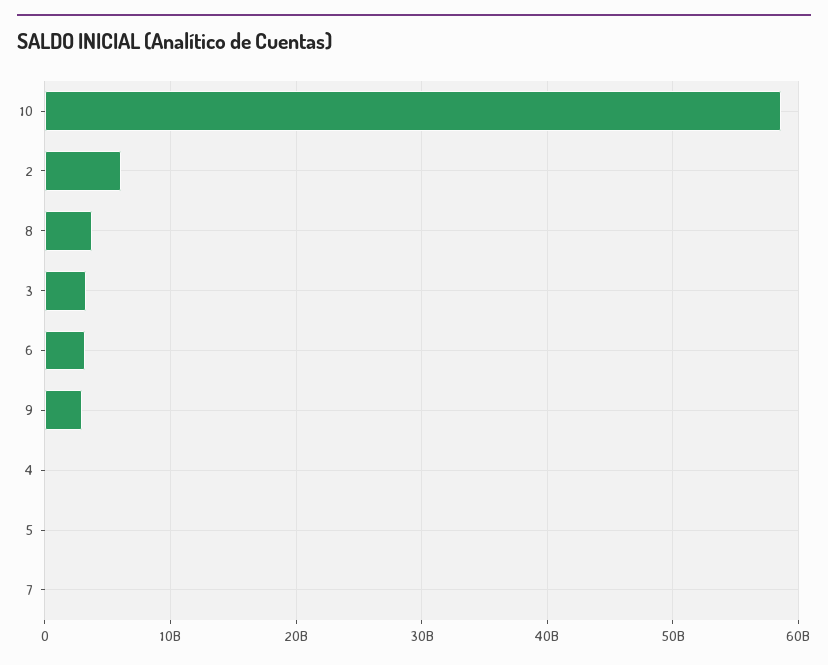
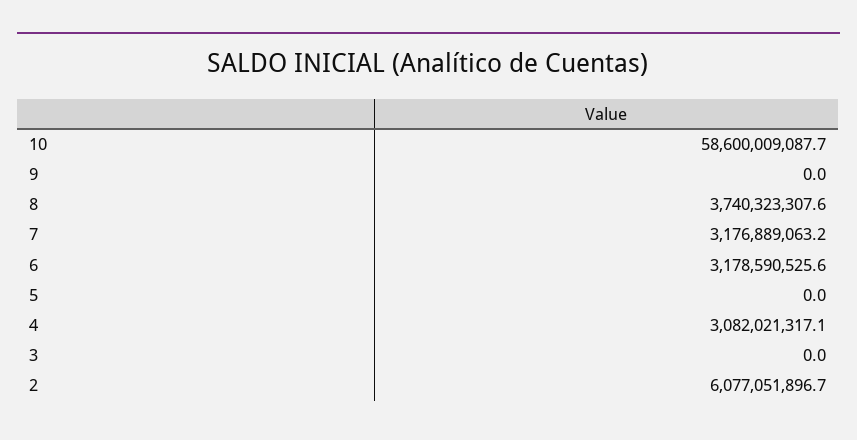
  {
    "10": 58600009087.7,
    "2": 6077051896.7,
    "8": 3740323307.6,
-   "3": 3000000000,
+   "3": 0,
    "6": 3178590525.6,
-   "9": 3000000000,
+   "9": 0,
-   "4": 0,
+   "4": 3082021317.1,
    "5": 0,
-   "7": 0
+   "7": 3176889063.2
  }

